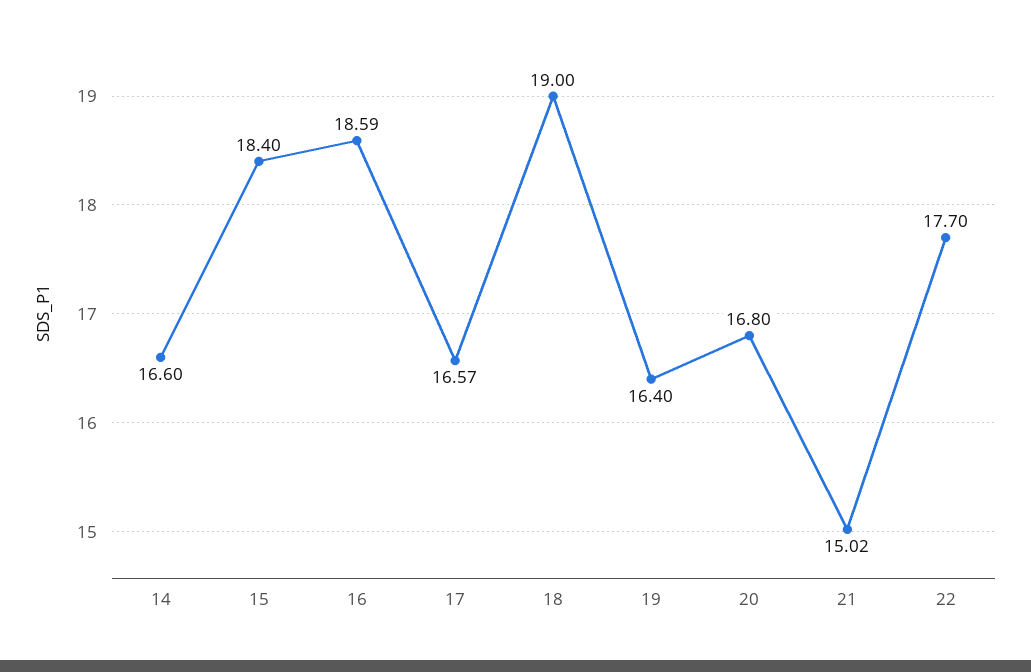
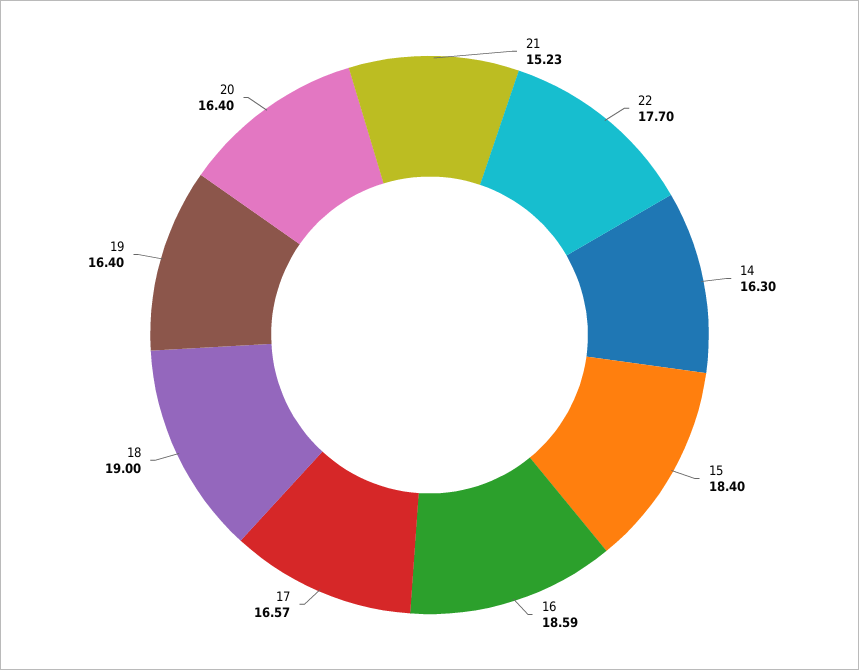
  {
-   "14": 16.6,
+   "14": 16.3,
    "15": 18.4,
    "16": 18.59,
    "17": 16.57,
    "18": 19,
    "19": 16.4,
-   "20": 16.8,
+   "20": 16.4,
-   "21": 15.02,
+   "21": 15.23,
    "22": 17.7
  }

